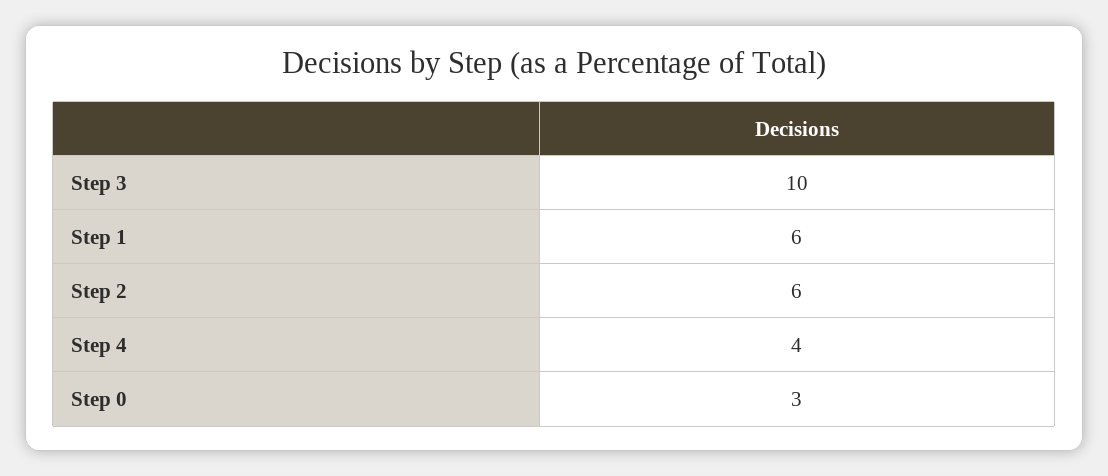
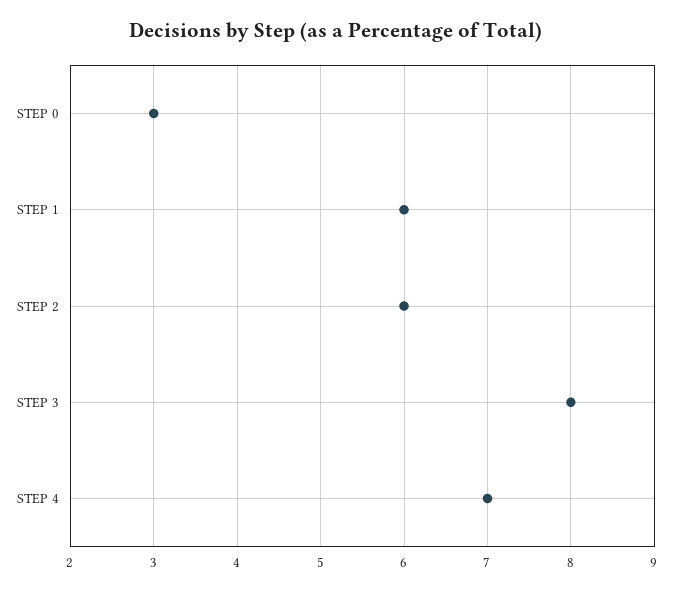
  {
-   "Step 3": 10,
+   "Step 3": 8,
    "Step 1": 6,
    "Step 2": 6,
-   "Step 4": 4,
+   "Step 4": 7,
    "Step 0": 3
  }

